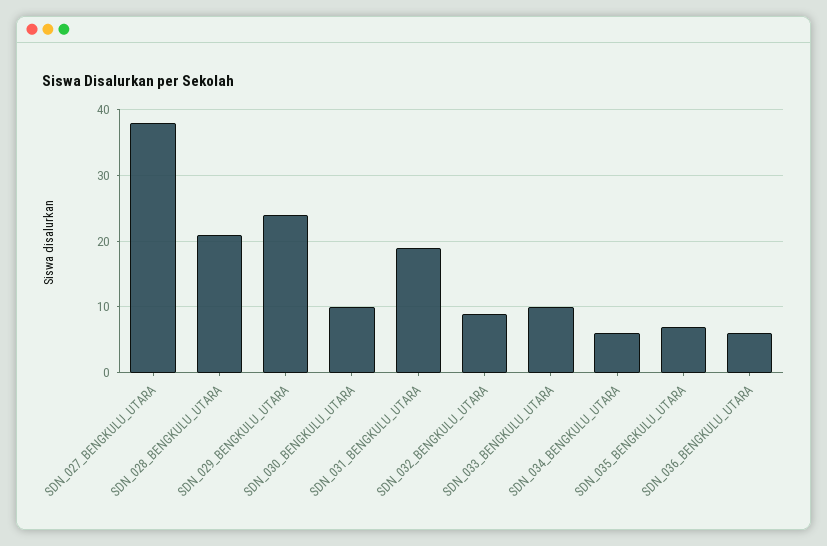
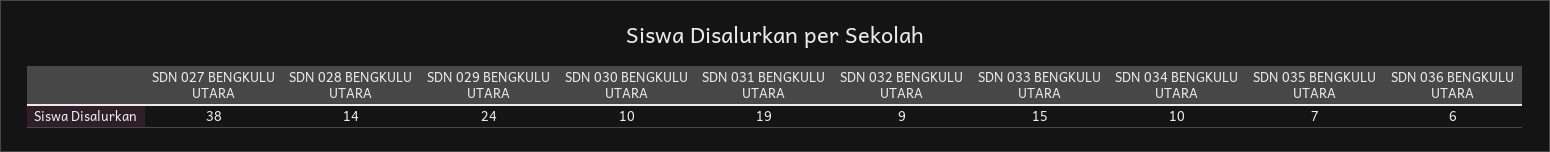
  {
    "SDN_027_BENGKULU_UTARA": 38,
-   "SDN_028_BENGKULU_UTARA": 21,
+   "SDN_028_BENGKULU_UTARA": 14,
    "SDN_029_BENGKULU_UTARA": 24,
    "SDN_030_BENGKULU_UTARA": 10,
    "SDN_031_BENGKULU_UTARA": 19,
    "SDN_032_BENGKULU_UTARA": 9,
-   "SDN_033_BENGKULU_UTARA": 10,
+   "SDN_033_BENGKULU_UTARA": 15,
-   "SDN_034_BENGKULU_UTARA": 6,
+   "SDN_034_BENGKULU_UTARA": 10,
    "SDN_035_BENGKULU_UTARA": 7,
    "SDN_036_BENGKULU_UTARA": 6
  }

